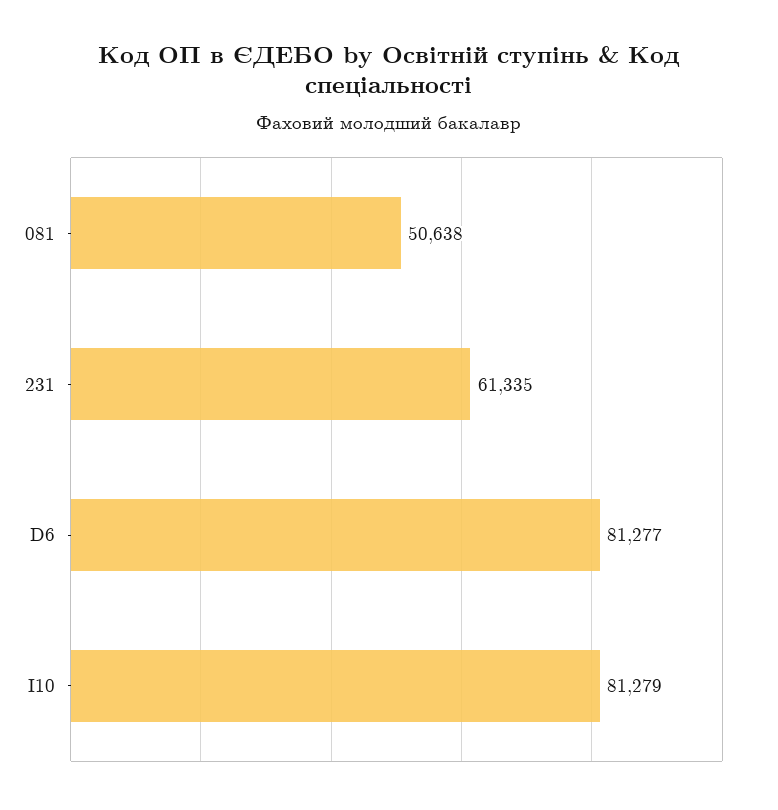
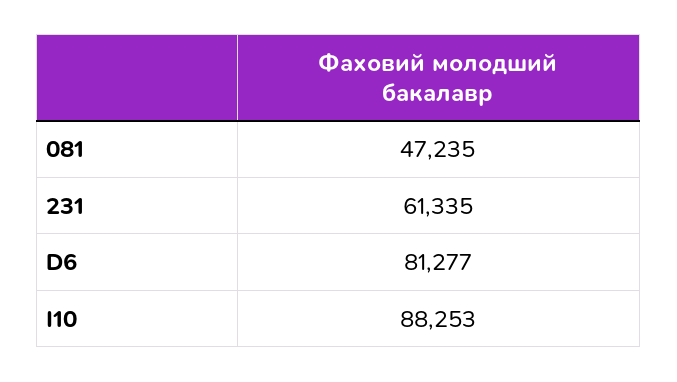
  {
-   "081": 50638,
+   "081": 47235,
    "231": 61335,
    "D6": 81277,
-   "I10": 81279
+   "I10": 88253
  }

